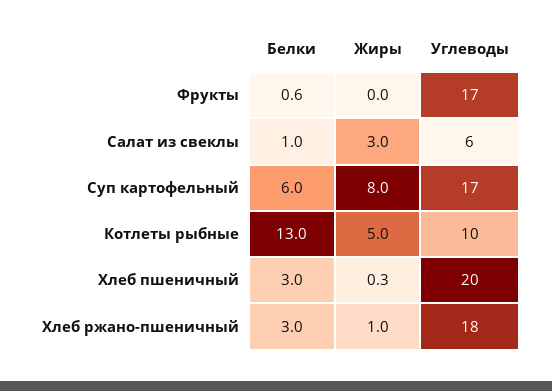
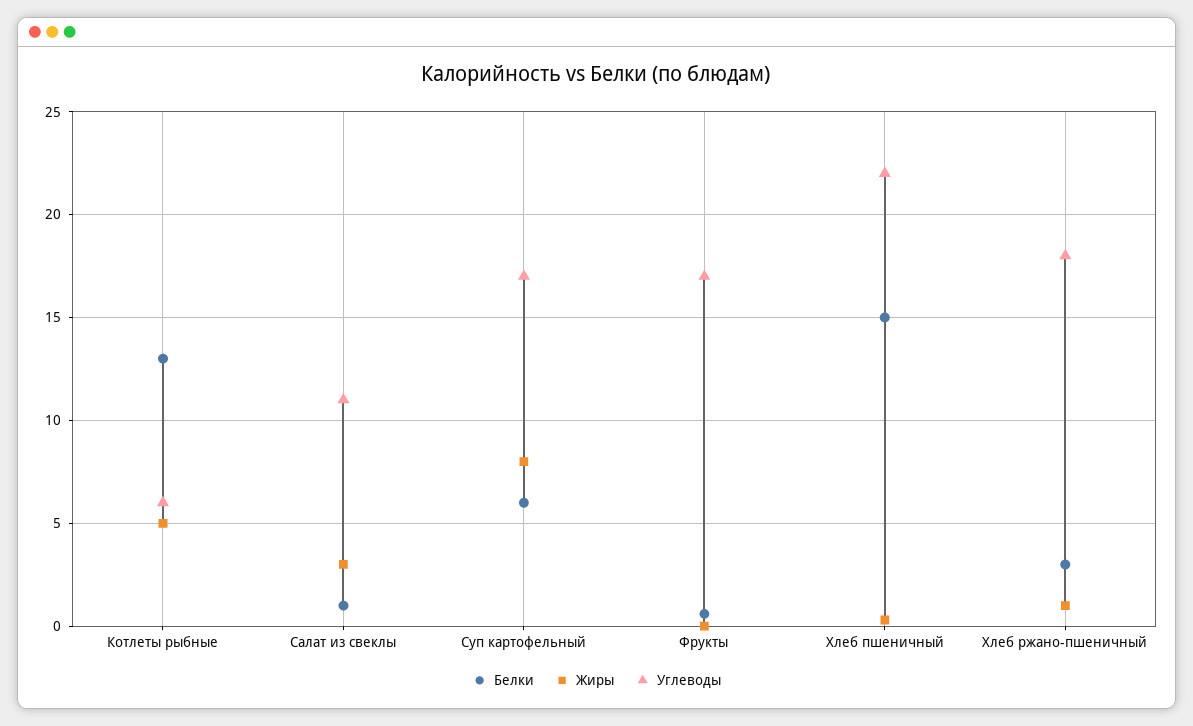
  {
    "Белки": {
      "Фрукты": 0.6,
      "Салат из свеклы": 1,
      "Суп картофельный": 6,
      "Котлеты рыбные": 13,
-     "Хлеб пшеничный": 3,
+     "Хлеб пшеничный": 15,
      "Хлеб ржано-пшеничный": 3
    },
    "Жиры": {
      "Фрукты": 0,
      "Салат из свеклы": 3,
      "Суп картофельный": 8,
      "Котлеты рыбные": 5,
      "Хлеб пшеничный": 0.3,
      "Хлеб ржано-пшеничный": 1
    },
    "Углеводы": {
      "Фрукты": 17,
-     "Салат из свеклы": 6,
+     "Салат из свеклы": 11,
      "Суп картофельный": 17,
-     "Котлеты рыбные": 10,
+     "Котлеты рыбные": 6,
-     "Хлеб пшеничный": 20,
+     "Хлеб пшеничный": 22,
      "Хлеб ржано-пшеничный": 18
    }
  }

